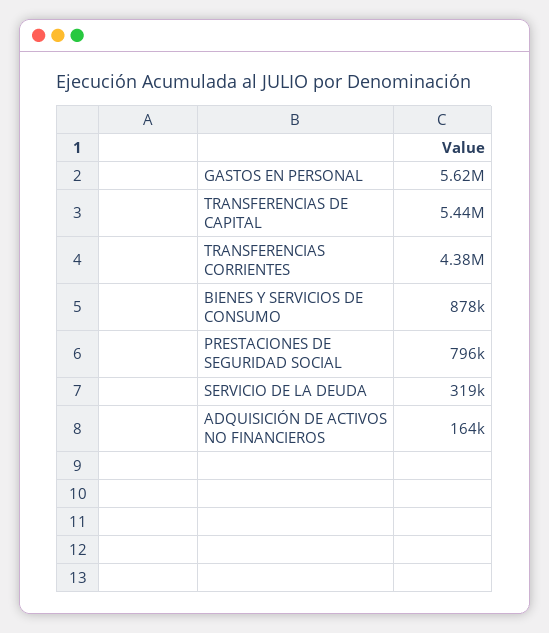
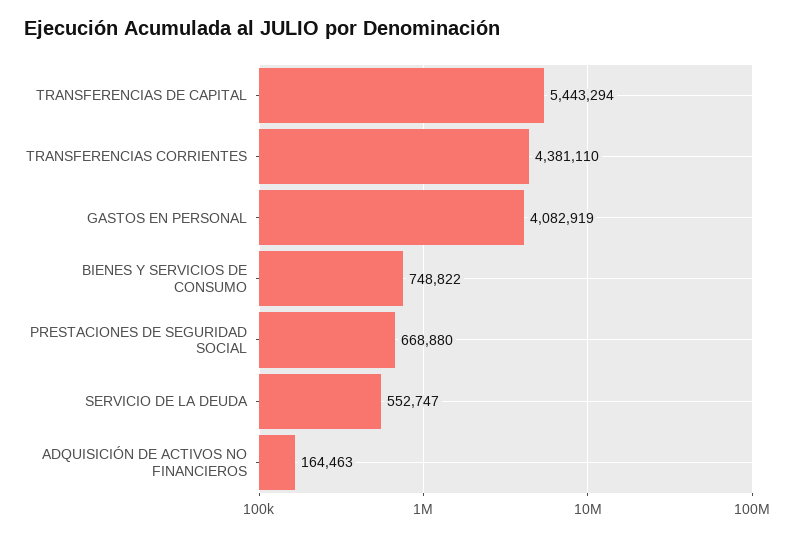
  {
-   "GASTOS EN PERSONAL": 5620000,
+   "GASTOS EN PERSONAL": 4082919,
    "TRANSFERENCIAS DE CAPITAL": 5443294,
    "TRANSFERENCIAS CORRIENTES": 4381110,
-   "BIENES Y SERVICIOS DE CONSUMO": 878000,
+   "BIENES Y SERVICIOS DE CONSUMO": 748822,
-   "PRESTACIONES DE SEGURIDAD SOCIAL": 796000,
+   "PRESTACIONES DE SEGURIDAD SOCIAL": 668880,
-   "SERVICIO DE LA DEUDA": 319000,
+   "SERVICIO DE LA DEUDA": 552747,
    "ADQUISICIÓN DE ACTIVOS NO FINANCIEROS": 164463
  }

